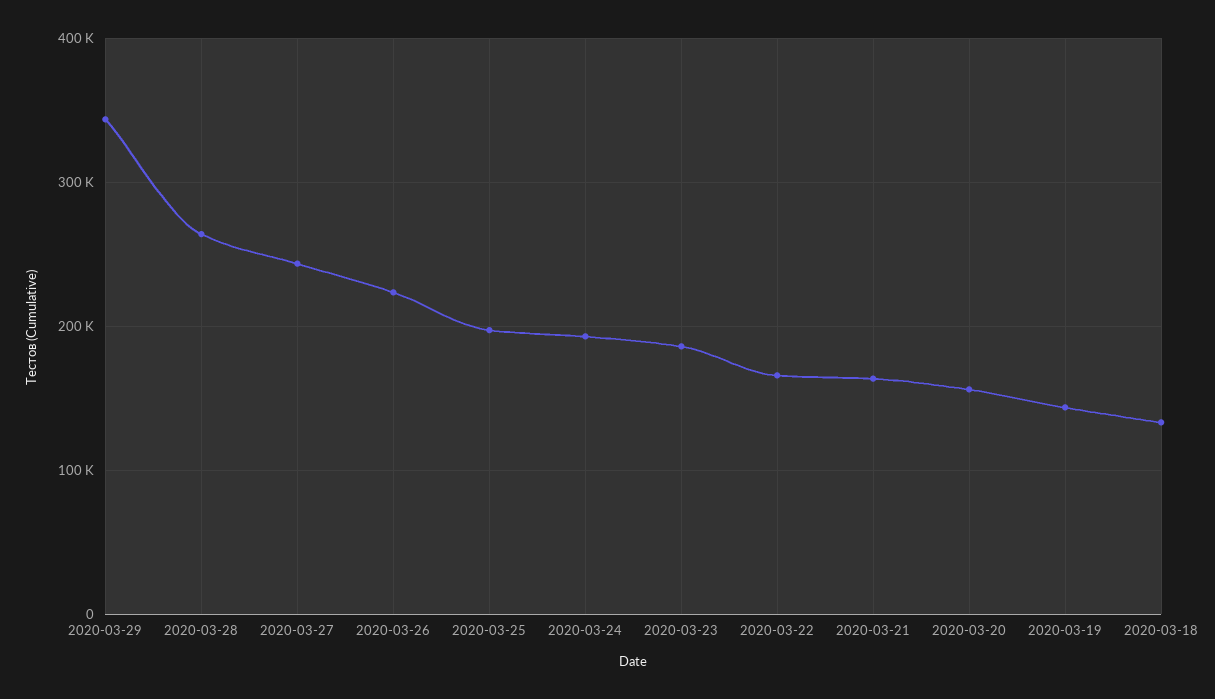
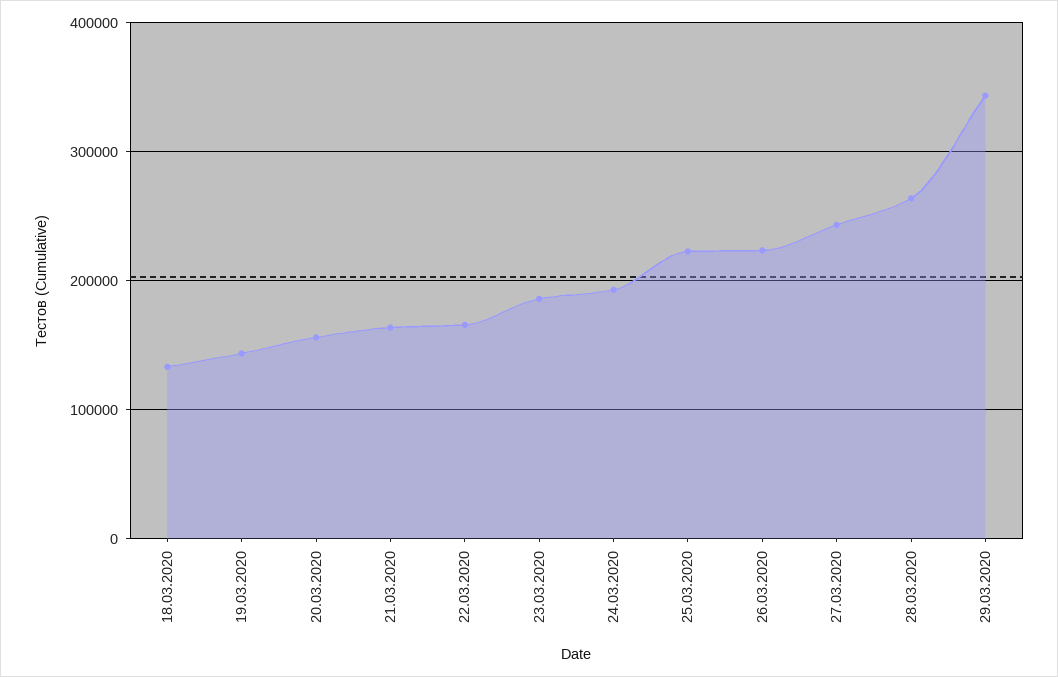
  {
    "2020-03-29": 340000,
    "2020-03-28": 260000,
    "2020-03-27": 240000,
    "2020-03-26": 220000,
-   "2020-03-25": 200000,
+   "2020-03-25": 220000,
    "2020-03-24": 190000,
    "2020-03-23": 190000,
    "2020-03-22": 170000,
    "2020-03-21": 160000,
    "2020-03-20": 160000,
    "2020-03-19": 140000,
    "2020-03-18": 130000
  }

